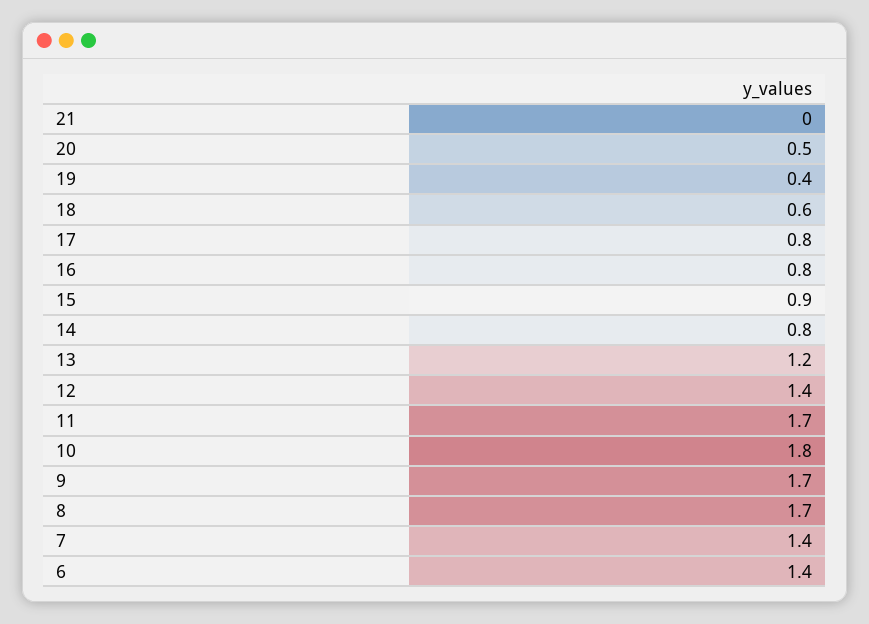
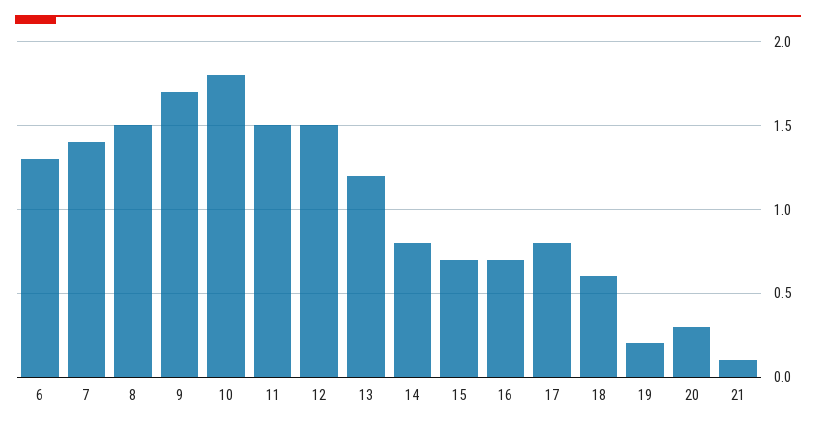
  {
-   "21": 0,
+   "21": 0.1,
-   "20": 0.5,
+   "20": 0.3,
-   "19": 0.4,
+   "19": 0.2,
    "18": 0.6,
    "17": 0.8,
-   "16": 0.8,
+   "16": 0.7,
-   "15": 0.9,
+   "15": 0.7,
    "14": 0.8,
    "13": 1.2,
-   "12": 1.4,
+   "12": 1.5,
-   "11": 1.7,
+   "11": 1.5,
    "10": 1.8,
    "9": 1.7,
-   "8": 1.7,
+   "8": 1.5,
    "7": 1.4,
-   "6": 1.4
+   "6": 1.3
  }

